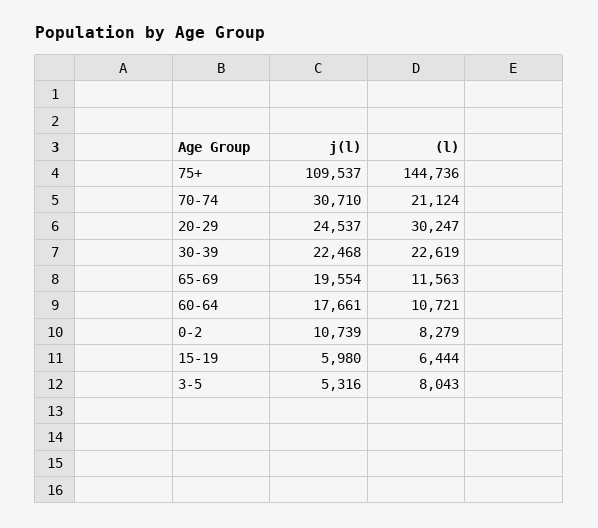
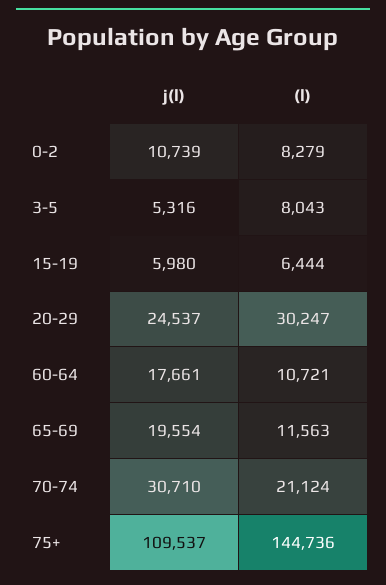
  {
    "j(l)": {
      "75+": 109537,
      "70-74": 30710,
      "20-29": 24537,
-     "30-39": 22468,
      "65-69": 19554,
      "60-64": 17661,
      "0-2": 10739,
      "15-19": 5980,
      "3-5": 5316
    },
    "(l)": {
      "75+": 144736,
      "70-74": 21124,
      "20-29": 30247,
-     "30-39": 22619,
      "65-69": 11563,
      "60-64": 10721,
      "0-2": 8279,
      "15-19": 6444,
      "3-5": 8043
    }
  }

